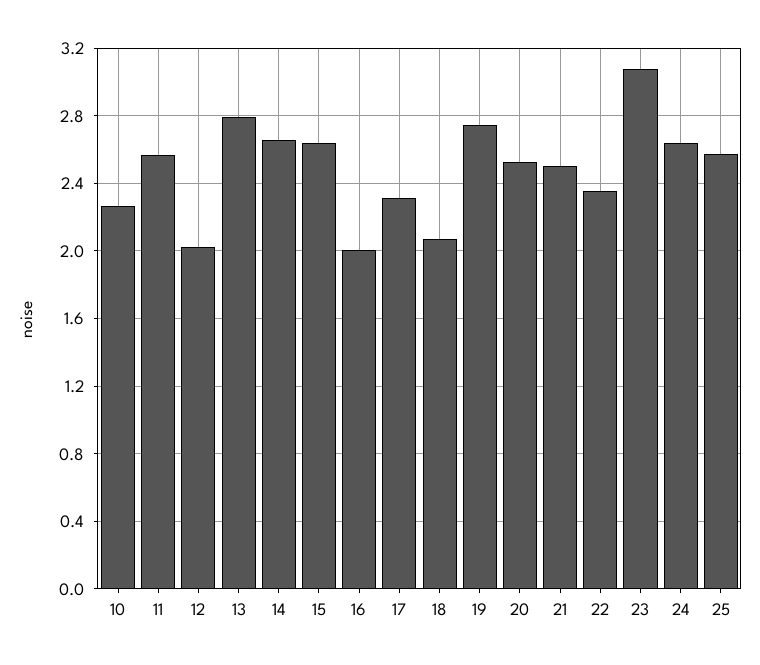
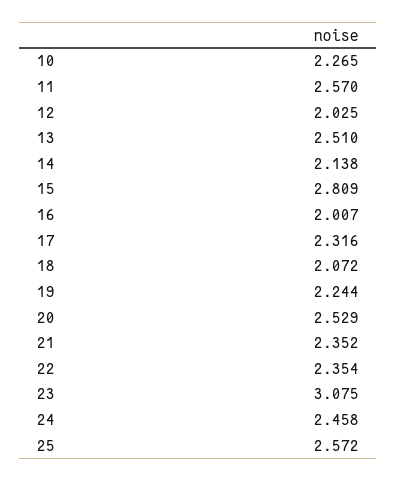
  {
    "10": 2.265,
    "11": 2.57,
    "12": 2.025,
-   "13": 2.8,
+   "13": 2.51,
-   "14": 2.65,
+   "14": 2.138,
-   "15": 2.65,
+   "15": 2.809,
    "16": 2.007,
    "17": 2.316,
    "18": 2.072,
-   "19": 2.75,
+   "19": 2.244,
    "20": 2.529,
-   "21": 2.5,
+   "21": 2.352,
    "22": 2.354,
    "23": 3.075,
-   "24": 2.65,
+   "24": 2.458,
    "25": 2.572
  }

